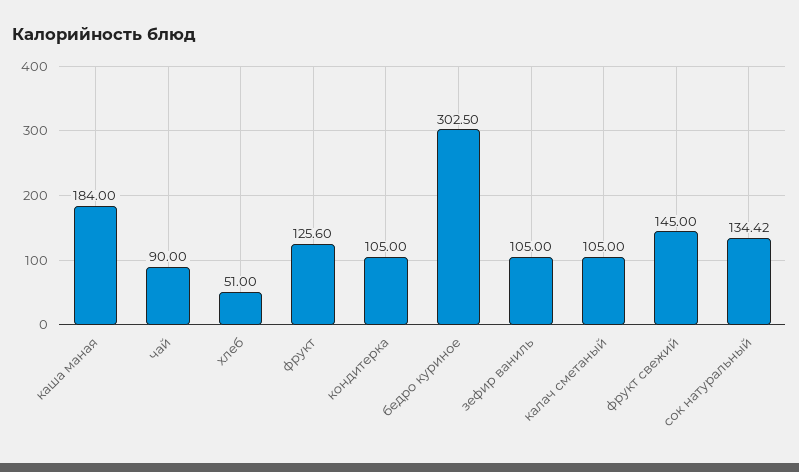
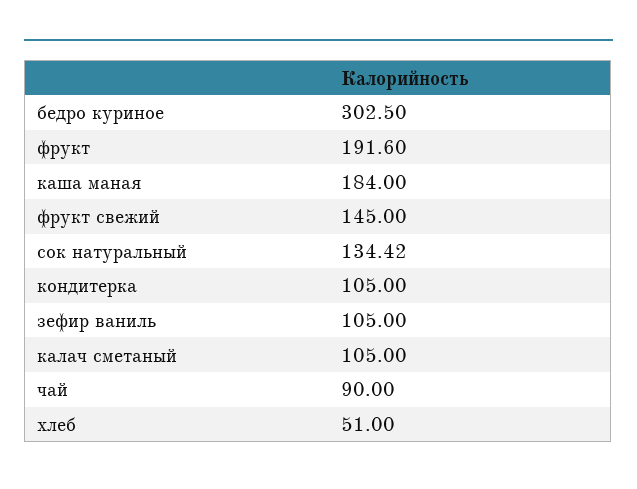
  {
    "каша маная": 184,
    "чай": 90,
    "хлеб": 51,
-   "фрукт": 125.6,
+   "фрукт": 191.6,
    "кондитерка": 105,
    "бедро куриное": 302.5,
    "зефир ваниль": 105,
    "калач сметаный": 105,
    "фрукт свежий": 145,
    "сок натуральный": 134.42
  }

